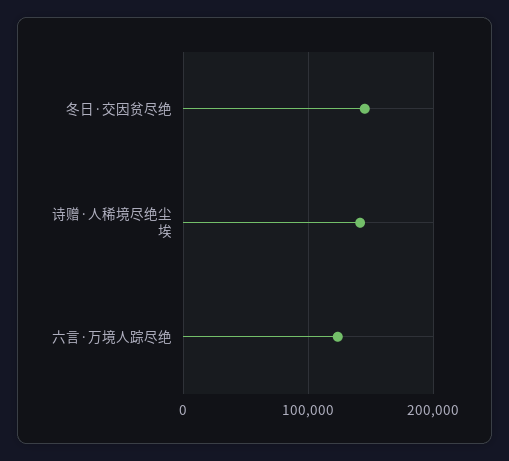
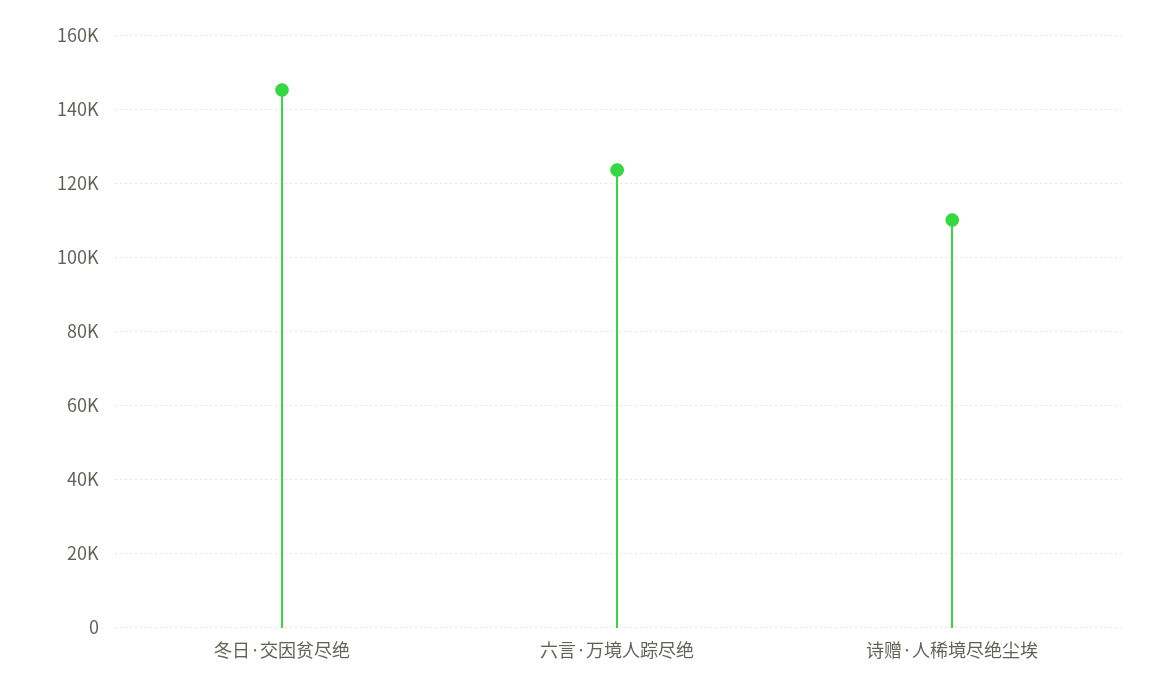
  {
    "冬日·交因贫尽绝": 146000,
-   "诗赠·人稀境尽绝尘埃": 140000,
+   "诗赠·人稀境尽绝尘埃": 110000,
    "六言·万境人踪尽绝": 124000
  }

